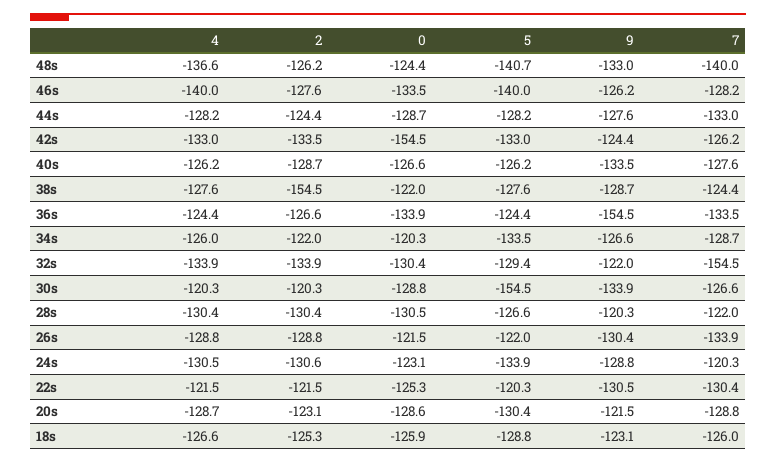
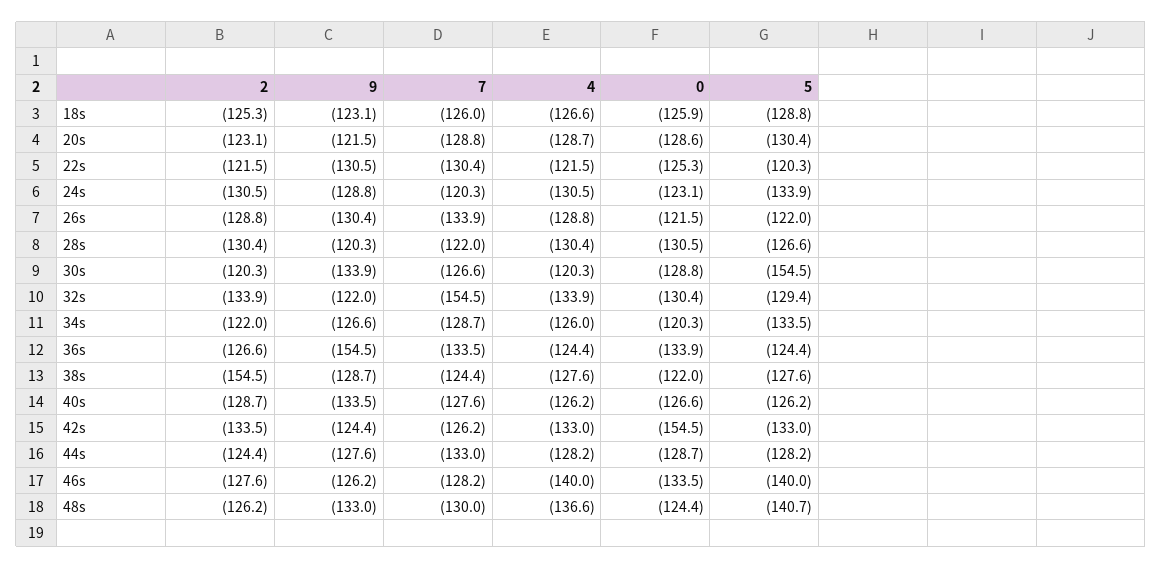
  {
    "4": {
      "48s": -136.6,
      "46s": -140,
      "44s": -128.2,
      "42s": -133,
      "40s": -126.2,
      "38s": -127.6,
      "36s": -124.4,
      "34s": -126,
      "32s": -133.9,
      "30s": -120.3,
      "28s": -130.4,
      "26s": -128.8,
      "24s": -130.5,
      "22s": -121.5,
      "20s": -128.7,
      "18s": -126.6
    },
    "2": {
      "48s": -126.2,
      "46s": -127.6,
      "44s": -124.4,
      "42s": -133.5,
      "40s": -128.7,
      "38s": -154.5,
      "36s": -126.6,
      "34s": -122,
      "32s": -133.9,
      "30s": -120.3,
      "28s": -130.4,
      "26s": -128.8,
-     "24s": -130.6,
+     "24s": -130.5,
      "22s": -121.5,
      "20s": -123.1,
      "18s": -125.3
    },
    "0": {
      "48s": -124.4,
      "46s": -133.5,
      "44s": -128.7,
      "42s": -154.5,
      "40s": -126.6,
      "38s": -122,
      "36s": -133.9,
      "34s": -120.3,
      "32s": -130.4,
      "30s": -128.8,
      "28s": -130.5,
      "26s": -121.5,
      "24s": -123.1,
      "22s": -125.3,
      "20s": -128.6,
      "18s": -125.9
    },
    "5": {
      "48s": -140.7,
      "46s": -140,
      "44s": -128.2,
      "42s": -133,
      "40s": -126.2,
      "38s": -127.6,
      "36s": -124.4,
      "34s": -133.5,
      "32s": -129.4,
      "30s": -154.5,
      "28s": -126.6,
      "26s": -122,
      "24s": -133.9,
      "22s": -120.3,
      "20s": -130.4,
      "18s": -128.8
    },
    "9": {
      "48s": -133,
      "46s": -126.2,
      "44s": -127.6,
      "42s": -124.4,
      "40s": -133.5,
      "38s": -128.7,
      "36s": -154.5,
      "34s": -126.6,
      "32s": -122,
      "30s": -133.9,
      "28s": -120.3,
      "26s": -130.4,
      "24s": -128.8,
      "22s": -130.5,
      "20s": -121.5,
      "18s": -123.1
    },
    "7": {
-     "48s": -140,
+     "48s": -130,
      "46s": -128.2,
      "44s": -133,
      "42s": -126.2,
      "40s": -127.6,
      "38s": -124.4,
      "36s": -133.5,
      "34s": -128.7,
      "32s": -154.5,
      "30s": -126.6,
      "28s": -122,
      "26s": -133.9,
      "24s": -120.3,
      "22s": -130.4,
      "20s": -128.8,
      "18s": -126
    }
  }

